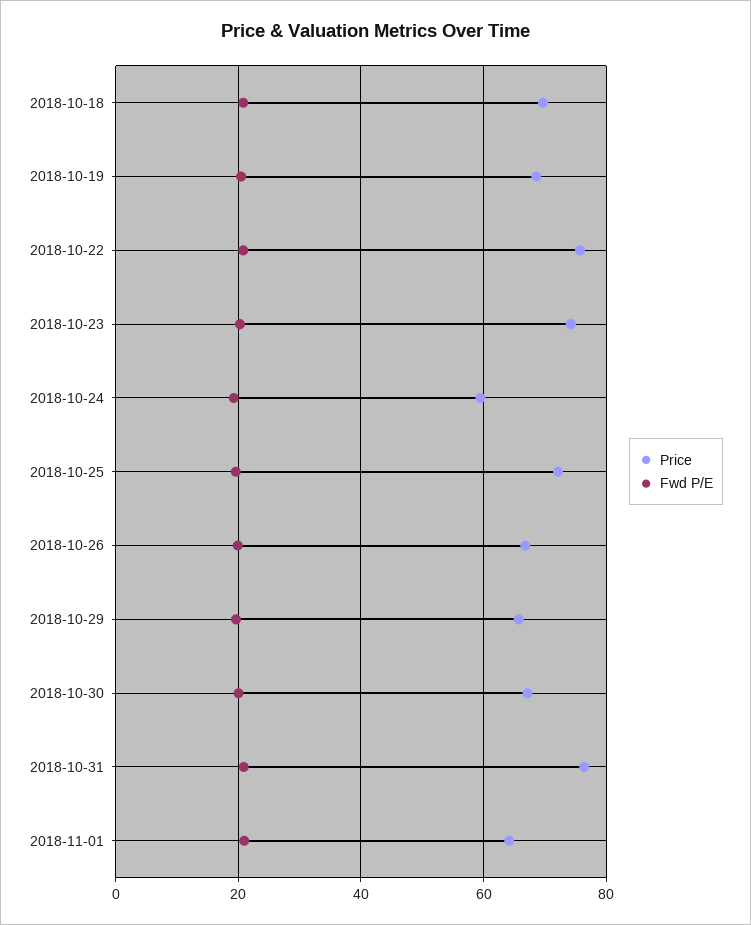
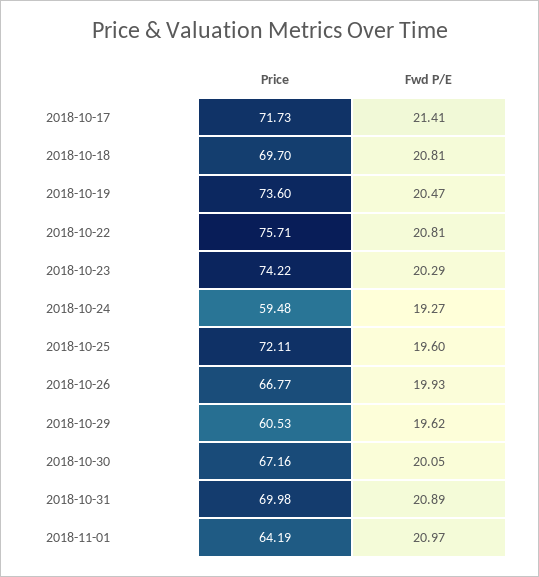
  {
    "Price": {
      "2018-10-18": 69.7,
-     "2018-10-19": 68,
+     "2018-10-19": 73.6,
      "2018-10-22": 75.71,
      "2018-10-23": 74.22,
      "2018-10-24": 59.48,
      "2018-10-25": 72.11,
      "2018-10-26": 66.77,
-     "2018-10-29": 66,
+     "2018-10-29": 60.53,
      "2018-10-30": 67.16,
-     "2018-10-31": 76,
+     "2018-10-31": 69.98,
-     "2018-11-01": 64.19
+     "2018-11-01": 64.19,
+     "2018-10-17": 71.73
    },
    "Fwd P/E": {
      "2018-10-18": 20.81,
      "2018-10-19": 20.47,
      "2018-10-22": 20.81,
      "2018-10-23": 20.29,
      "2018-10-24": 19.27,
      "2018-10-25": 19.6,
      "2018-10-26": 19.93,
      "2018-10-29": 19.62,
      "2018-10-30": 20.05,
      "2018-10-31": 20.89,
-     "2018-11-01": 20.97
+     "2018-11-01": 20.97,
+     "2018-10-17": 21.41
    }
  }

